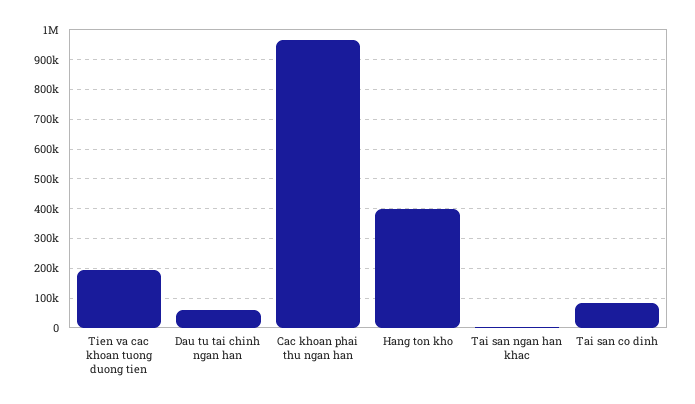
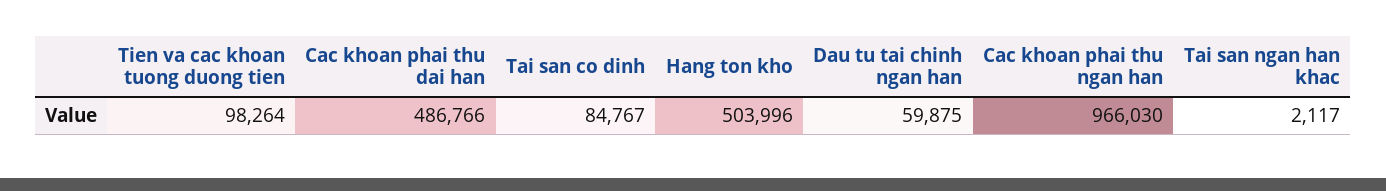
  {
-   "Tien va cac khoan tuong duong tien": 200000,
+   "Tien va cac khoan tuong duong tien": 98264,
    "Dau tu tai chinh ngan han": 59875,
    "Cac khoan phai thu ngan han": 966030,
-   "Hang ton kho": 400000,
+   "Hang ton kho": 503996,
    "Tai san ngan han khac": 2117,
-   "Tai san co dinh": 84767
+   "Tai san co dinh": 84767,
+   "Cac khoan phai thu dai han": 486766
  }

